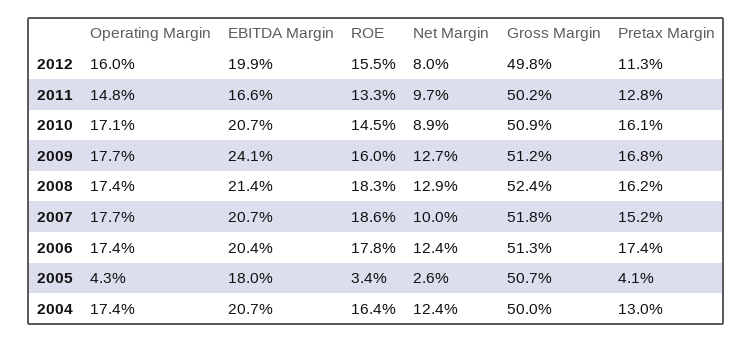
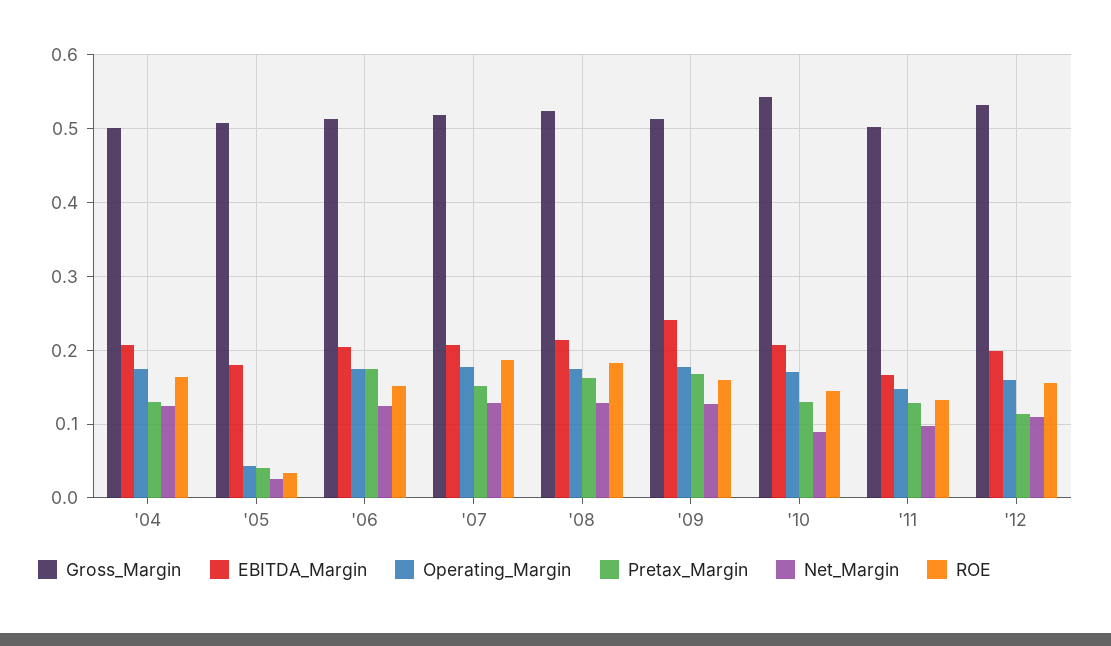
  {
    "Operating Margin": {
      "2012": 0.16,
      "2011": 0.148,
      "2010": 0.171,
      "2009": 0.177,
      "2008": 0.174,
      "2007": 0.177,
      "2006": 0.174,
      "2005": 0.043,
      "2004": 0.174
    },
    "EBITDA Margin": {
      "2012": 0.199,
      "2011": 0.166,
      "2010": 0.207,
      "2009": 0.241,
      "2008": 0.214,
      "2007": 0.207,
      "2006": 0.204,
      "2005": 0.18,
      "2004": 0.207
    },
    "ROE": {
      "2012": 0.155,
      "2011": 0.133,
      "2010": 0.145,
      "2009": 0.16,
      "2008": 0.183,
      "2007": 0.186,
-     "2006": 0.178,
+     "2006": 0.15,
      "2005": 0.034,
      "2004": 0.164
    },
    "Net Margin": {
-     "2012": 0.08,
+     "2012": 0.11,
      "2011": 0.097,
      "2010": 0.089,
      "2009": 0.127,
      "2008": 0.129,
-     "2007": 0.1,
+     "2007": 0.13,
      "2006": 0.124,
      "2005": 0.026,
      "2004": 0.124
    },
    "Gross Margin": {
-     "2012": 0.498,
+     "2012": 0.53,
      "2011": 0.502,
-     "2010": 0.509,
+     "2010": 0.54,
      "2009": 0.512,
      "2008": 0.524,
      "2007": 0.518,
      "2006": 0.513,
      "2005": 0.507,
      "2004": 0.5
    },
    "Pretax Margin": {
      "2012": 0.113,
      "2011": 0.128,
-     "2010": 0.161,
+     "2010": 0.13,
      "2009": 0.168,
      "2008": 0.162,
      "2007": 0.152,
      "2006": 0.174,
      "2005": 0.041,
      "2004": 0.13
    }
  }

